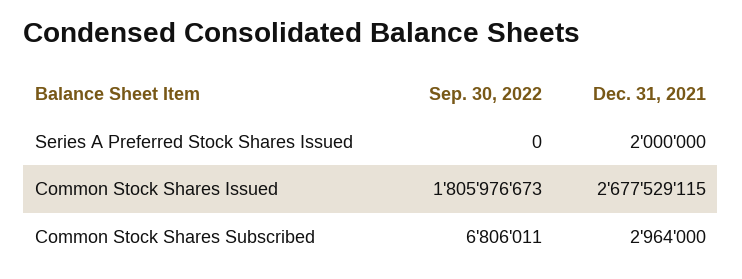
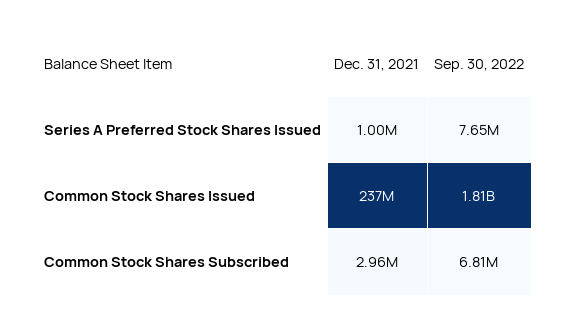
  {
    "Sep. 30, 2022": {
-     "Series A Preferred Stock Shares Issued": 0,
+     "Series A Preferred Stock Shares Issued": 7650000,
      "Common Stock Shares Issued": 1805976673,
      "Common Stock Shares Subscribed": 6806011
    },
    "Dec. 31, 2021": {
-     "Series A Preferred Stock Shares Issued": 2000000,
+     "Series A Preferred Stock Shares Issued": 1000000,
-     "Common Stock Shares Issued": 2677529115,
+     "Common Stock Shares Issued": 237000000,
      "Common Stock Shares Subscribed": 2964000
    }
  }

